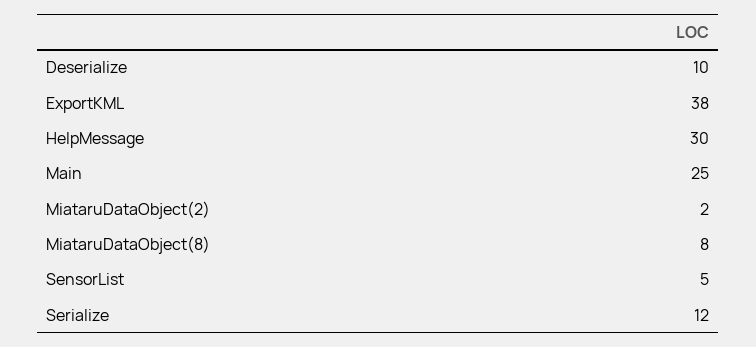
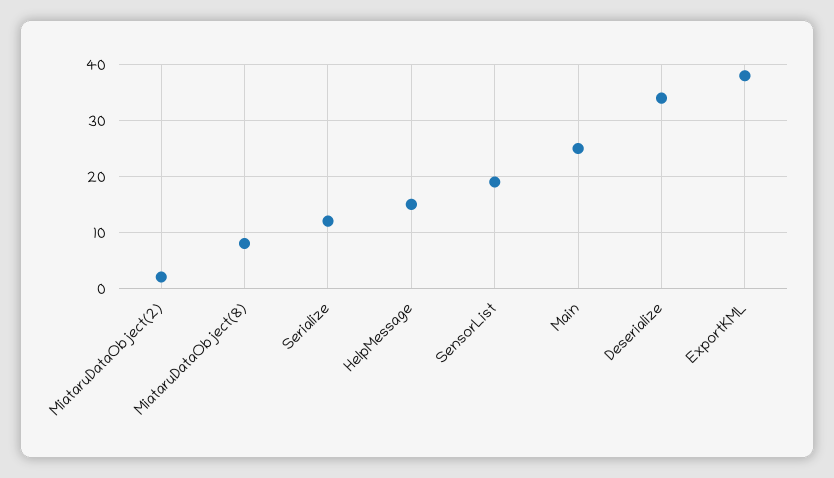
  {
-   "Deserialize": 10,
+   "Deserialize": 35,
    "ExportKML": 38,
-   "HelpMessage": 30,
+   "HelpMessage": 15,
    "Main": 25,
    "MiataruDataObject(2)": 2,
    "MiataruDataObject(8)": 8,
-   "SensorList": 5,
+   "SensorList": 20,
    "Serialize": 12
  }

